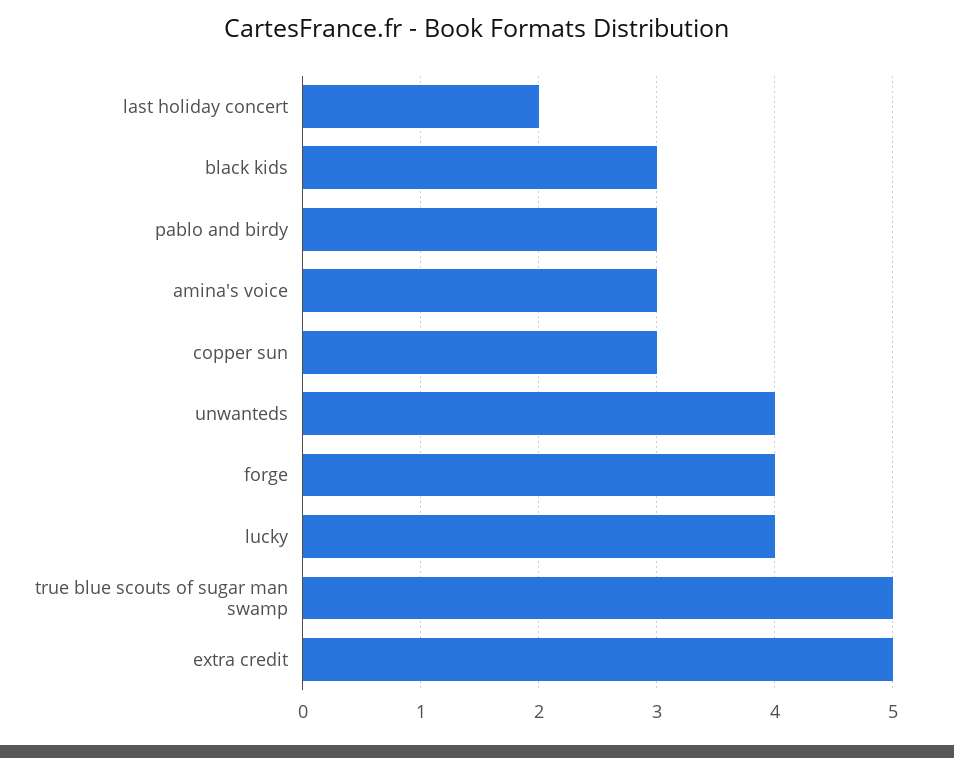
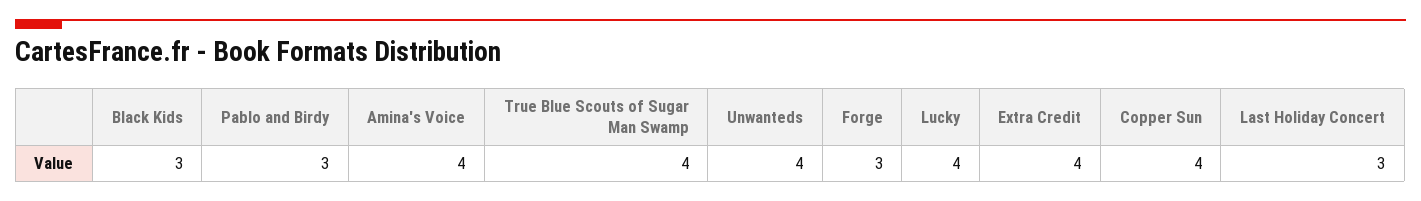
  {
-   "last holiday concert": 2,
+   "last holiday concert": 3,
    "black kids": 3,
    "pablo and birdy": 3,
-   "amina's voice": 3,
+   "amina's voice": 4,
-   "copper sun": 3,
+   "copper sun": 4,
    "unwanteds": 4,
-   "forge": 4,
+   "forge": 3,
    "lucky": 4,
-   "true blue scouts of sugar man swamp": 5,
+   "true blue scouts of sugar man swamp": 4,
-   "extra credit": 5
+   "extra credit": 4
  }

